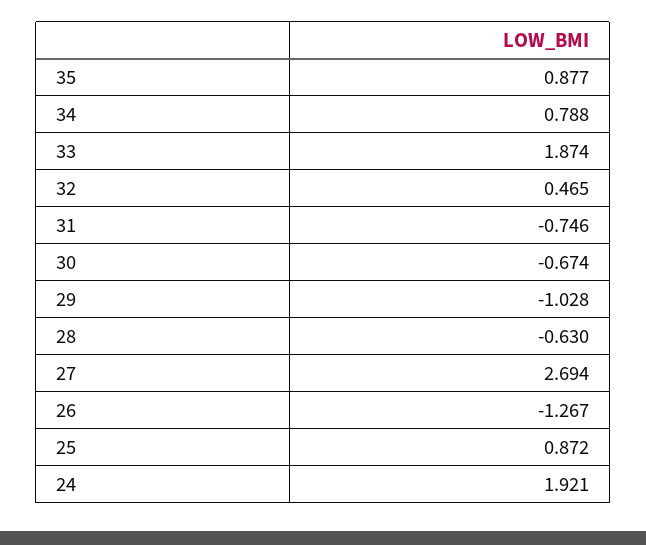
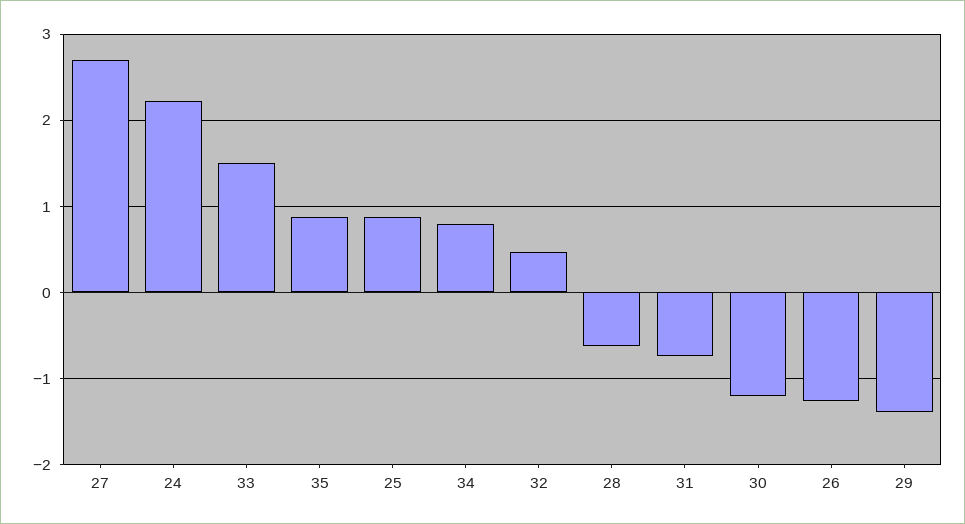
  {
    "35": 0.877,
    "34": 0.788,
-   "33": 1.874,
+   "33": 1.5,
    "32": 0.465,
    "31": -0.746,
-   "30": -0.674,
+   "30": -1.2,
-   "29": -1.028,
+   "29": -1.4,
    "28": -0.63,
    "27": 2.694,
    "26": -1.267,
    "25": 0.872,
-   "24": 1.921
+   "24": 2.2
  }

